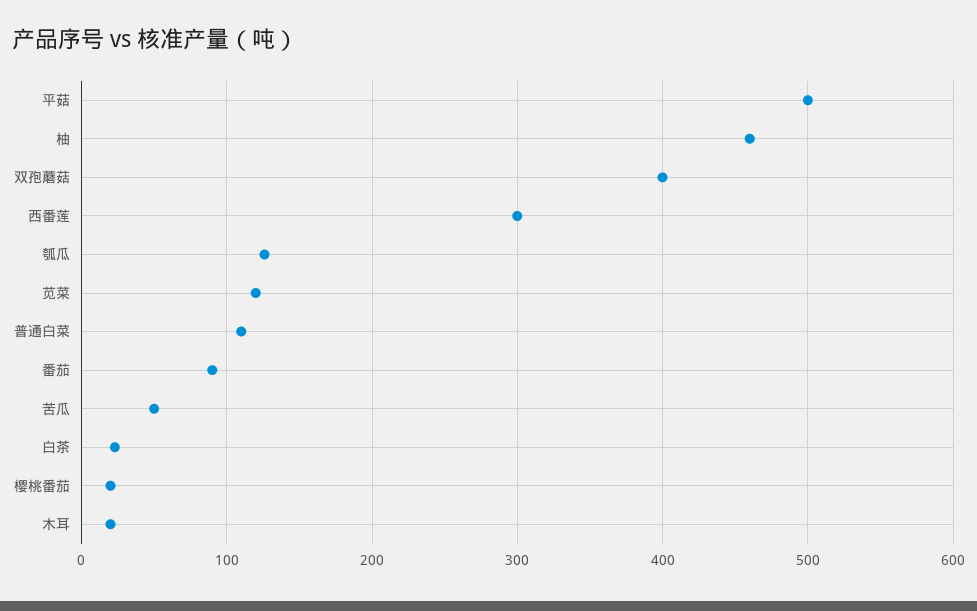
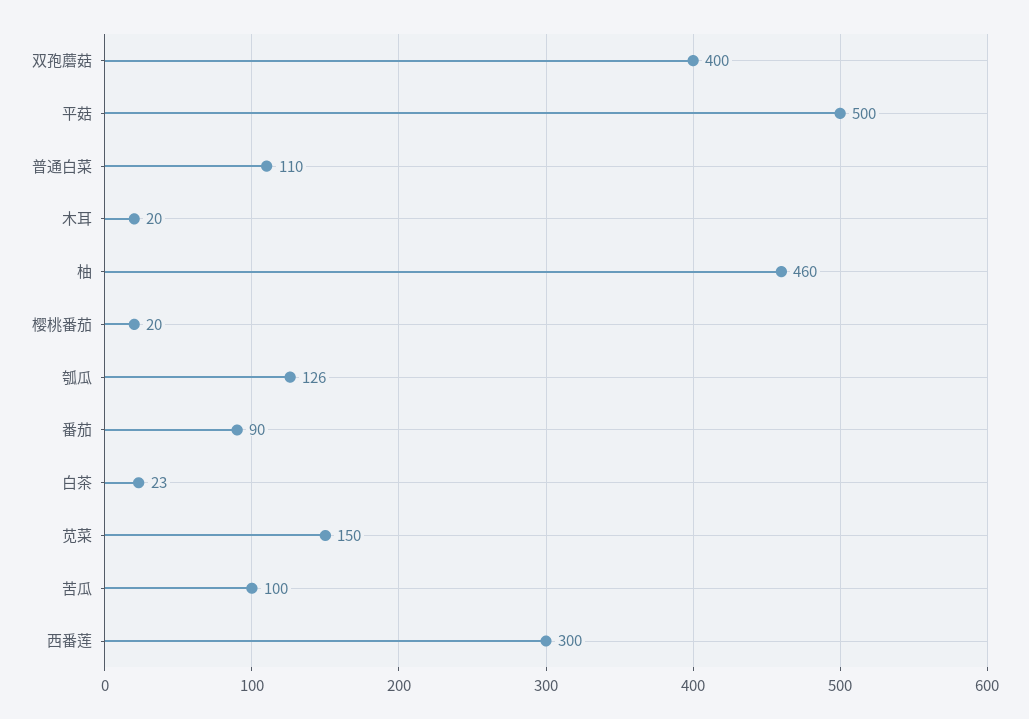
  {
    "平菇": 500,
    "柚": 460,
    "双孢蘑菇": 400,
    "西番莲": 300,
    "瓠瓜": 126,
-   "苋菜": 120,
+   "苋菜": 150,
    "普通白菜": 110,
    "番茄": 90,
-   "苦瓜": 50,
+   "苦瓜": 100,
    "白茶": 23,
    "樱桃番茄": 20,
    "木耳": 20
  }

